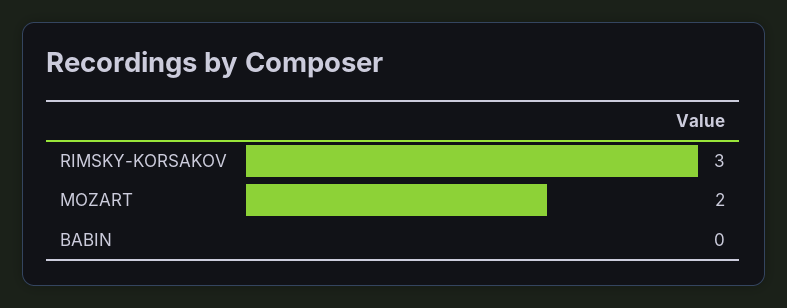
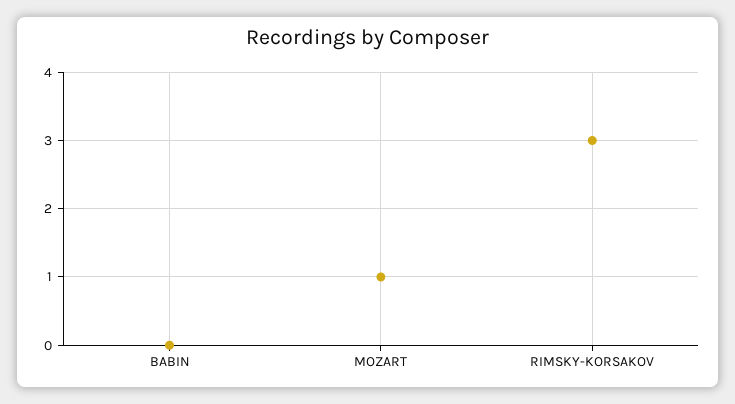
  {
    "RIMSKY-KORSAKOV": 3,
-   "MOZART": 2,
+   "MOZART": 1,
    "BABIN": 0
  }

